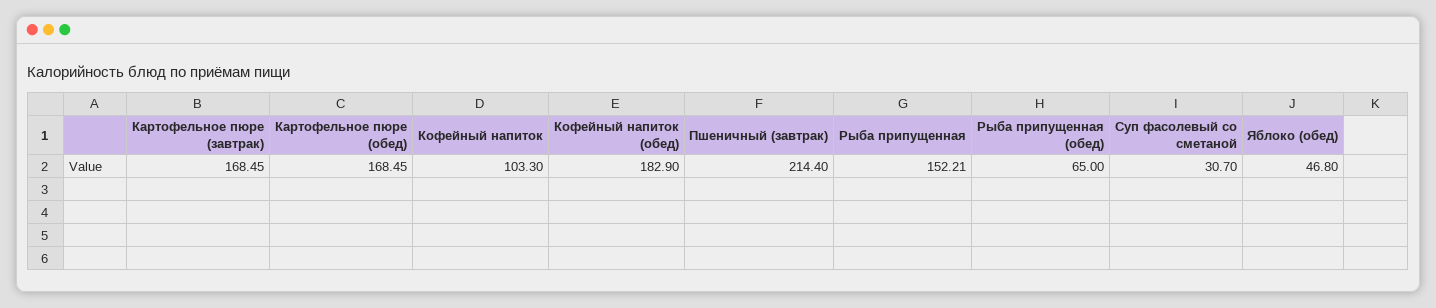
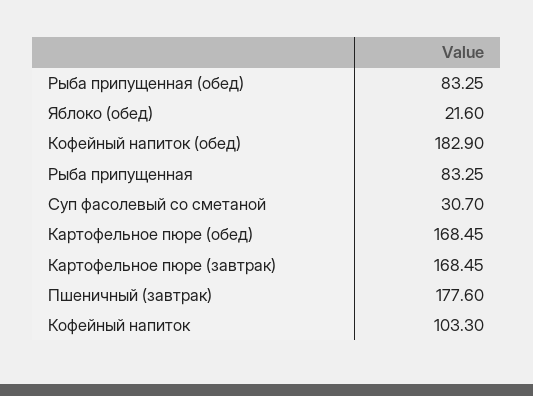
  {
    "Картофельное пюре (завтрак)": 168.45,
    "Картофельное пюре (обед)": 168.45,
    "Кофейный напиток": 103.3,
    "Кофейный напиток (обед)": 182.9,
-   "Пшеничный (завтрак)": 214.4,
+   "Пшеничный (завтрак)": 177.6,
-   "Рыба припущенная": 152.21,
+   "Рыба припущенная": 83.25,
-   "Рыба припущенная (обед)": 65,
+   "Рыба припущенная (обед)": 83.25,
    "Суп фасолевый со сметаной": 30.7,
-   "Яблоко (обед)": 46.8
+   "Яблоко (обед)": 21.6
  }

